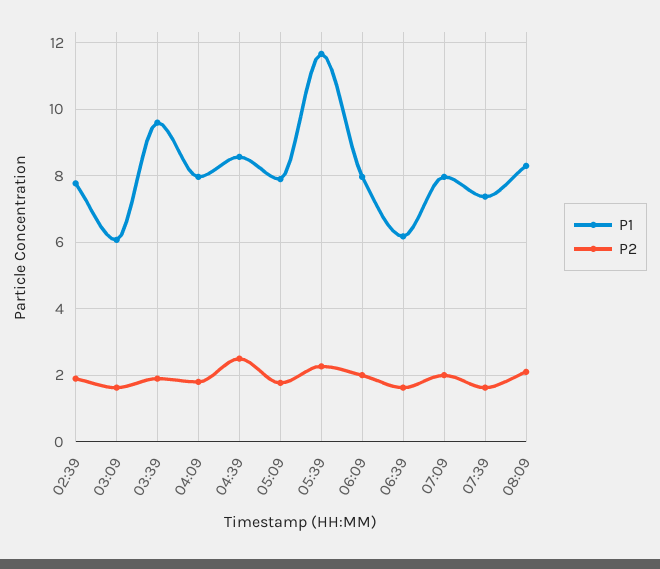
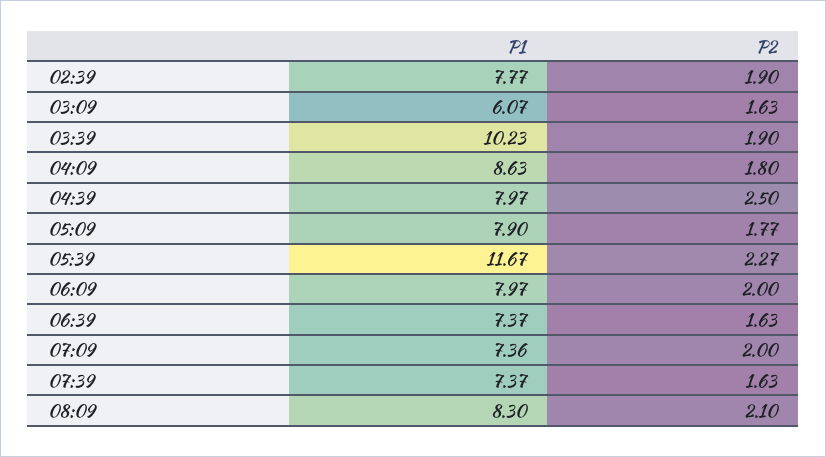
  {
    "P1": {
      "02:39": 7.77,
      "03:09": 6.07,
-     "03:39": 9.6,
+     "03:39": 10.23,
-     "04:09": 8,
+     "04:09": 8.63,
-     "04:39": 8.6,
+     "04:39": 7.97,
      "05:09": 7.9,
      "05:39": 11.67,
      "06:09": 7.97,
-     "06:39": 6.2,
+     "06:39": 7.37,
-     "07:09": 8,
+     "07:09": 7.36,
      "07:39": 7.37,
      "08:09": 8.3
    },
    "P2": {
      "02:39": 1.9,
      "03:09": 1.63,
      "03:39": 1.9,
      "04:09": 1.8,
      "04:39": 2.5,
      "05:09": 1.77,
      "05:39": 2.27,
      "06:09": 2,
      "06:39": 1.63,
      "07:09": 2,
      "07:39": 1.63,
      "08:09": 2.1
    }
  }

